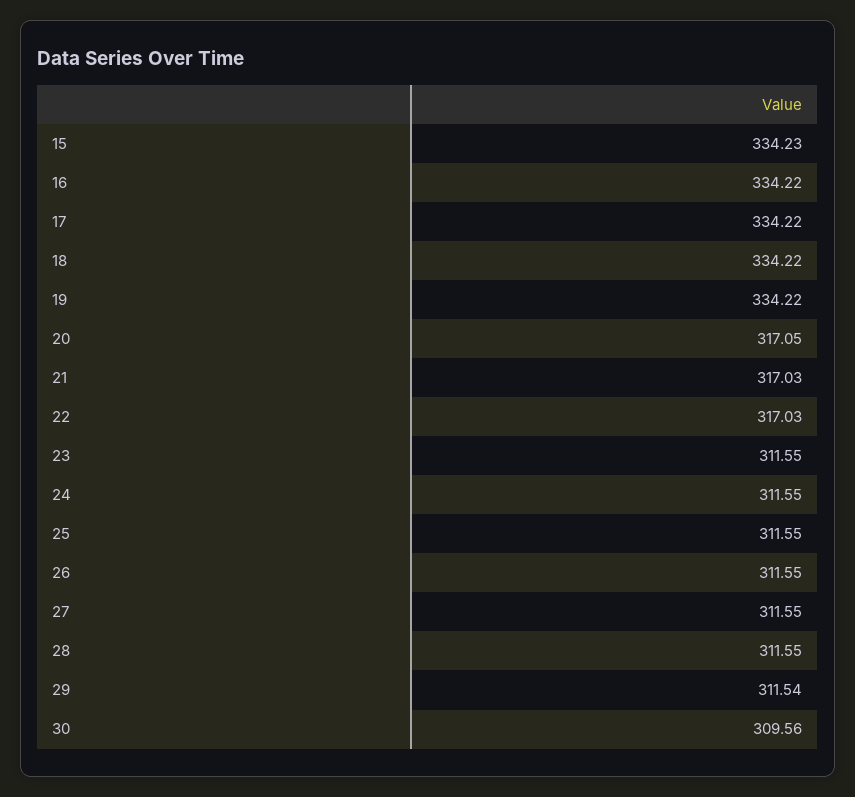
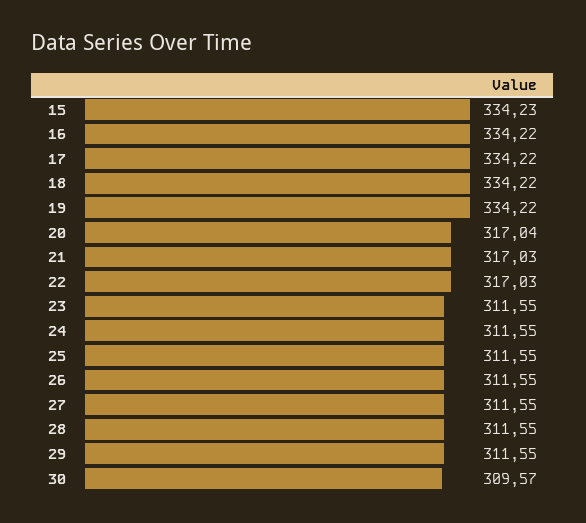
  {
    "15": 334.23,
    "16": 334.22,
    "17": 334.22,
    "18": 334.22,
    "19": 334.22,
-   "20": 317.05,
+   "20": 317.04,
    "21": 317.03,
    "22": 317.03,
    "23": 311.55,
    "24": 311.55,
    "25": 311.55,
    "26": 311.55,
    "27": 311.55,
    "28": 311.55,
-   "29": 311.54,
+   "29": 311.55,
-   "30": 309.56
+   "30": 309.57
  }

